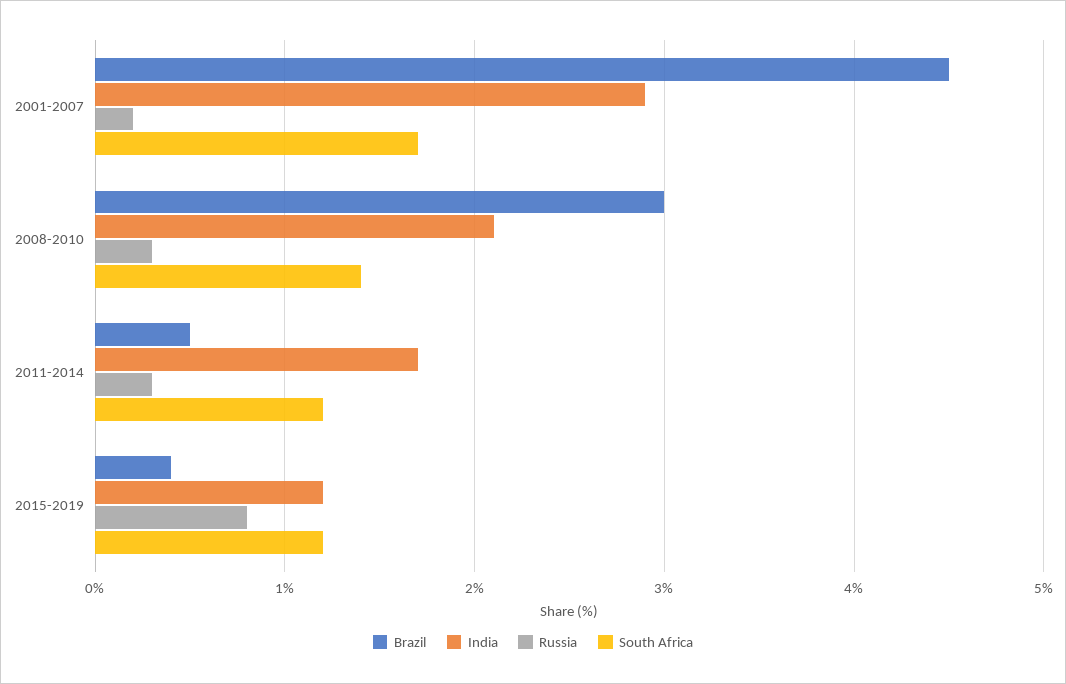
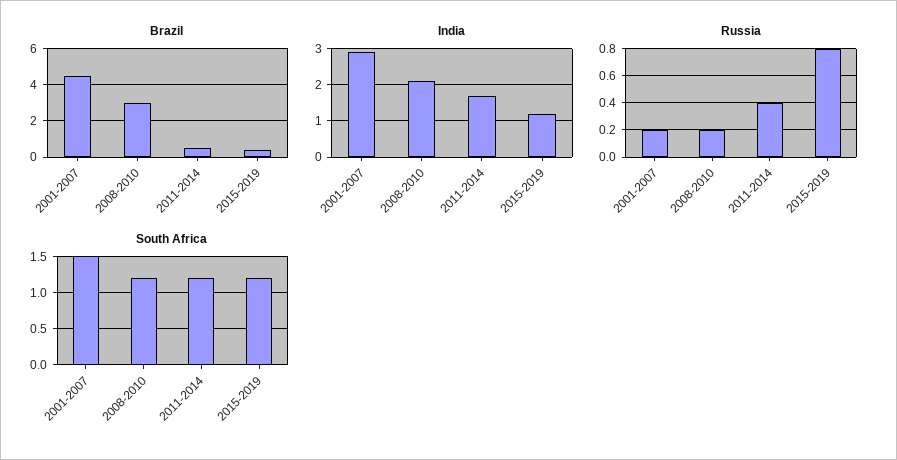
  {
    "Brazil": {
      "2001-2007": 4.5,
      "2008-2010": 3,
      "2011-2014": 0.5,
      "2015-2019": 0.4
    },
    "India": {
      "2001-2007": 2.9,
      "2008-2010": 2.1,
      "2011-2014": 1.7,
      "2015-2019": 1.2
    },
    "Russia": {
      "2001-2007": 0.2,
-     "2008-2010": 0.3,
+     "2008-2010": 0.2,
-     "2011-2014": 0.3,
+     "2011-2014": 0.4,
      "2015-2019": 0.8
    },
    "South Africa": {
-     "2001-2007": 1.7,
+     "2001-2007": 1.5,
-     "2008-2010": 1.4,
+     "2008-2010": 1.2,
      "2011-2014": 1.2,
      "2015-2019": 1.2
    }
  }

